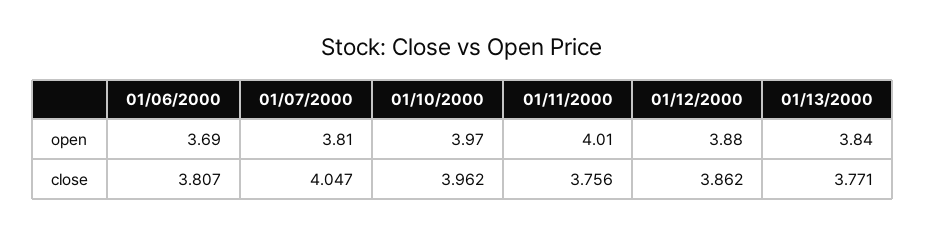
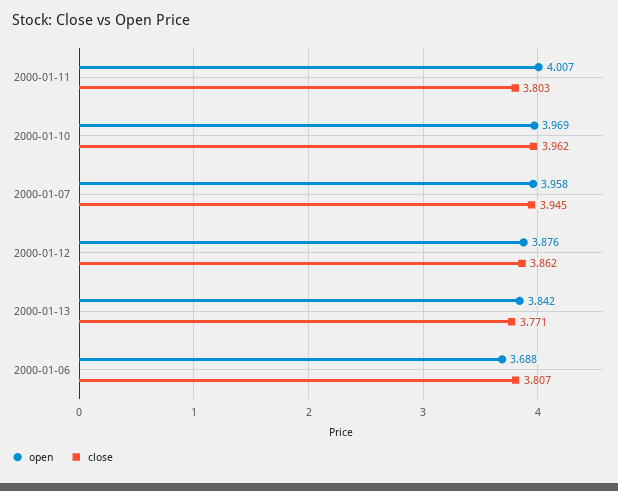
  {
    "open": {
      "01/06/2000": 3.688,
-     "01/07/2000": 3.81,
+     "01/07/2000": 3.958,
      "01/10/2000": 3.969,
      "01/11/2000": 4.007,
      "01/12/2000": 3.876,
      "01/13/2000": 3.842
    },
    "close": {
      "01/06/2000": 3.807,
-     "01/07/2000": 4.047,
+     "01/07/2000": 3.945,
      "01/10/2000": 3.962,
-     "01/11/2000": 3.756,
+     "01/11/2000": 3.803,
      "01/12/2000": 3.862,
      "01/13/2000": 3.771
    }
  }

